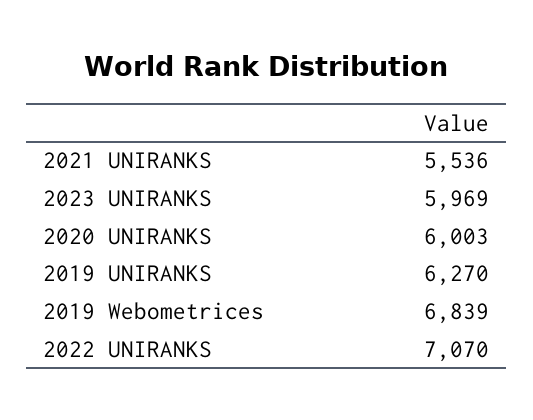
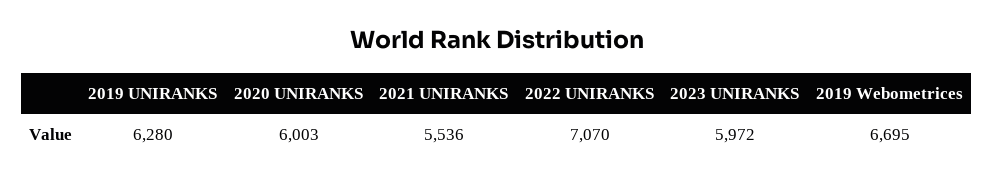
  {
    "2021 UNIRANKS": 5536,
-   "2023 UNIRANKS": 5969,
+   "2023 UNIRANKS": 5972,
    "2020 UNIRANKS": 6003,
-   "2019 UNIRANKS": 6270,
+   "2019 UNIRANKS": 6280,
-   "2019 Webometrices": 6839,
+   "2019 Webometrices": 6695,
    "2022 UNIRANKS": 7070
  }

